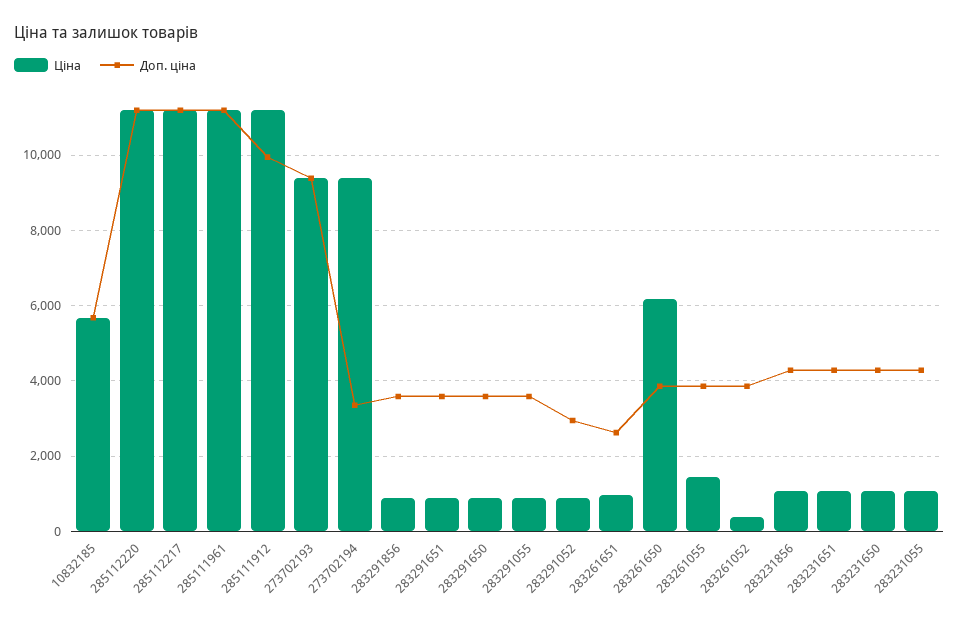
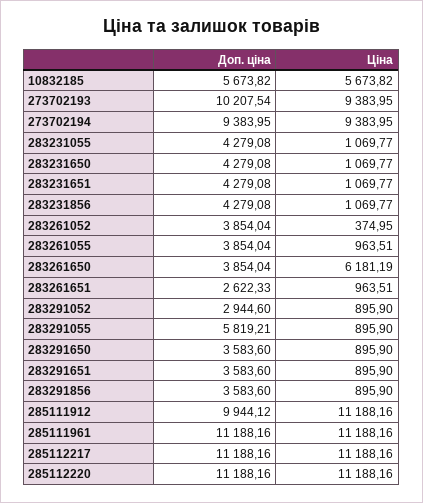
  {
    "Ціна": {
      "10832185": 5673.82,
      "285112220": 11188.16,
      "285112217": 11188.16,
      "285111961": 11188.16,
      "285111912": 11188.16,
      "273702193": 9383.95,
      "273702194": 9383.95,
      "283291856": 895.9,
      "283291651": 895.9,
      "283291650": 895.9,
      "283291055": 895.9,
      "283291052": 895.9,
      "283261651": 963.51,
      "283261650": 6181.19,
-     "283261055": 1400,
+     "283261055": 963.51,
      "283261052": 374.95,
      "283231856": 1069.77,
      "283231651": 1069.77,
      "283231650": 1069.77,
      "283231055": 1069.77
    },
    "Доп. ціна": {
      "10832185": 5673.82,
      "285112220": 11188.16,
      "285112217": 11188.16,
      "285111961": 11188.16,
      "285111912": 9944.12,
-     "273702193": 9400,
+     "273702193": 10207.54,
-     "273702194": 3400,
+     "273702194": 9383.95,
      "283291856": 3583.6,
      "283291651": 3583.6,
      "283291650": 3583.6,
-     "283291055": 3600,
+     "283291055": 5819.21,
      "283291052": 2944.6,
      "283261651": 2622.33,
      "283261650": 3854.04,
      "283261055": 3854.04,
      "283261052": 3854.04,
      "283231856": 4279.08,
      "283231651": 4279.08,
      "283231650": 4279.08,
      "283231055": 4279.08
    }
  }

